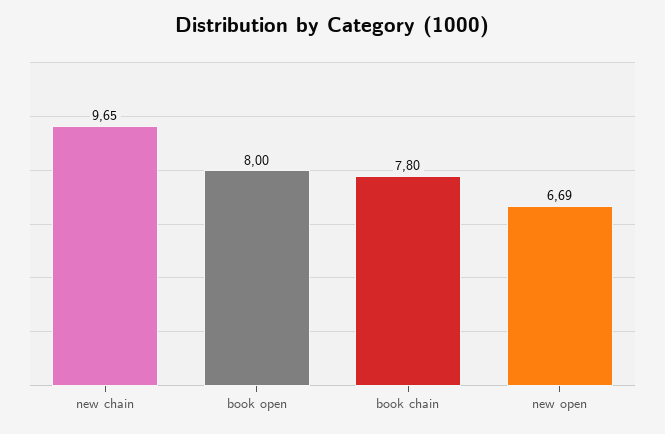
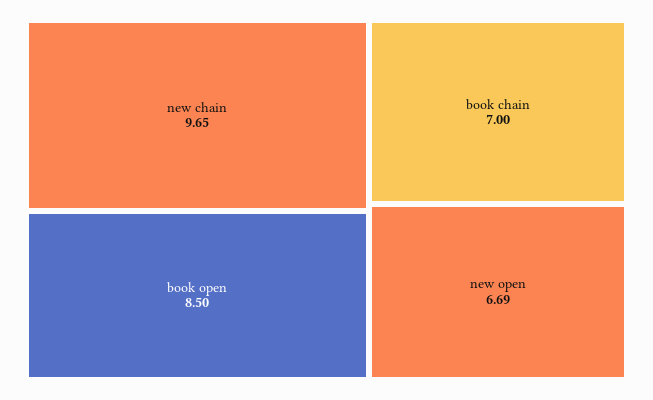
  {
    "new chain": 9.65,
-   "book open": 8,
+   "book open": 8.5,
-   "book chain": 7.8,
+   "book chain": 7,
    "new open": 6.69
  }

